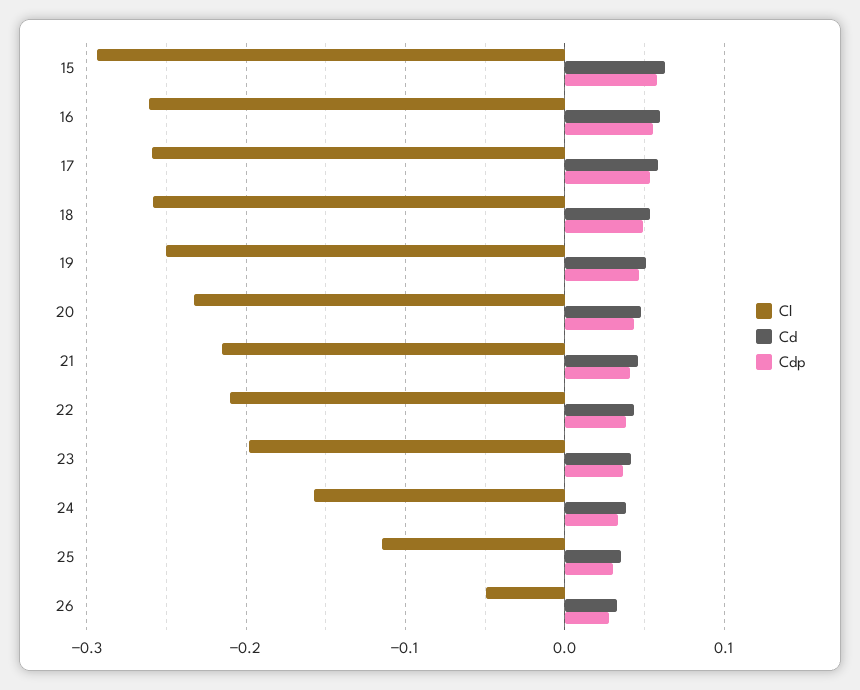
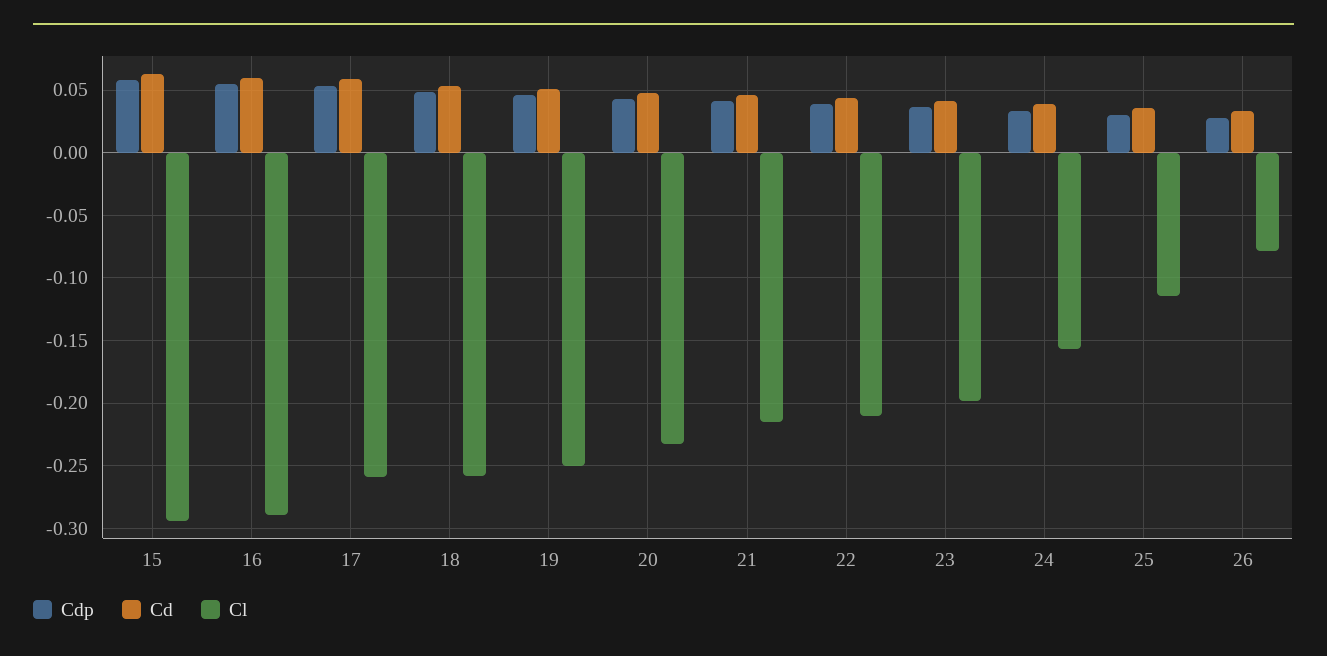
  {
    "Cl": {
      "15": -0.295,
-     "16": -0.26,
+     "16": -0.29,
      "17": -0.26,
      "18": -0.26,
      "19": -0.25,
      "20": -0.235,
      "21": -0.215,
      "22": -0.21,
      "23": -0.2,
      "24": -0.155,
      "25": -0.115,
-     "26": -0.05
+     "26": -0.08
    },
    "Cd": {
      "15": 0.065,
      "16": 0.06,
      "17": 0.06,
      "18": 0.055,
      "19": 0.05,
      "20": 0.05,
      "21": 0.045,
      "22": 0.045,
      "23": 0.04,
      "24": 0.04,
      "25": 0.035,
      "26": 0.035
    },
    "Cdp": {
      "15": 0.06,
      "16": 0.055,
      "17": 0.055,
      "18": 0.05,
      "19": 0.045,
      "20": 0.045,
      "21": 0.04,
      "22": 0.04,
      "23": 0.035,
      "24": 0.035,
      "25": 0.03,
      "26": 0.03
    }
  }

